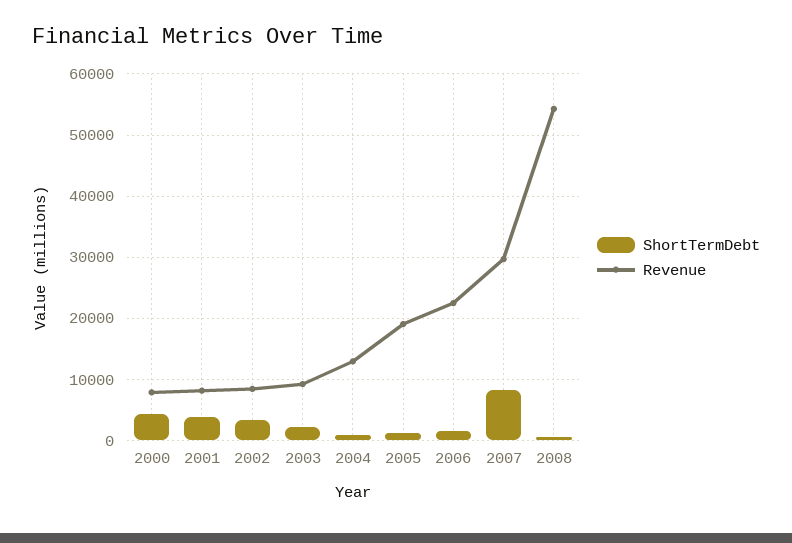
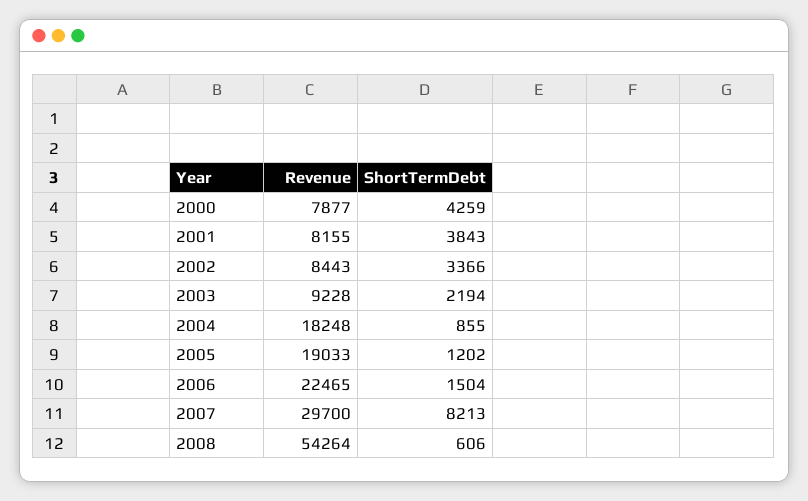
  {
    "ShortTermDebt": {
      "2000": 4259,
      "2001": 3843,
      "2002": 3366,
      "2003": 2194,
      "2004": 855,
      "2005": 1202,
      "2006": 1504,
      "2007": 8213,
      "2008": 606
    },
    "Revenue": {
      "2000": 7877,
      "2001": 8155,
      "2002": 8443,
      "2003": 9228,
-     "2004": 13000,
+     "2004": 18248,
      "2005": 19033,
      "2006": 22465,
      "2007": 29700,
      "2008": 54264
    }
  }

